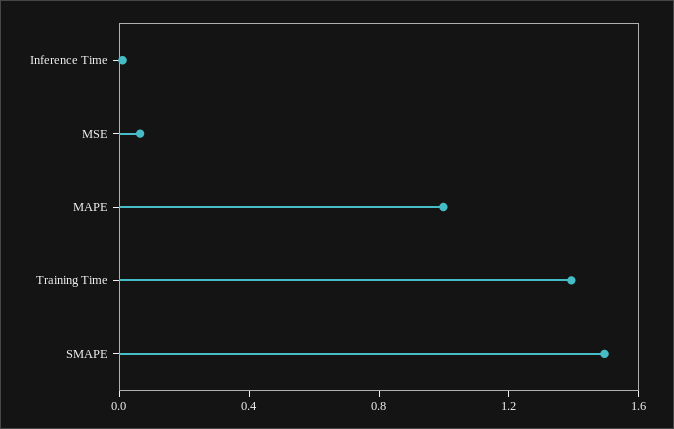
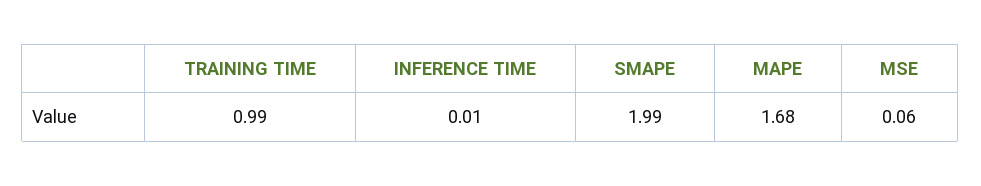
  {
    "Inference Time": 0.01,
    "MSE": 0.06,
-   "MAPE": 1,
+   "MAPE": 1.68,
-   "Training Time": 1.4,
+   "Training Time": 0.99,
-   "SMAPE": 1.5
+   "SMAPE": 1.99
  }

